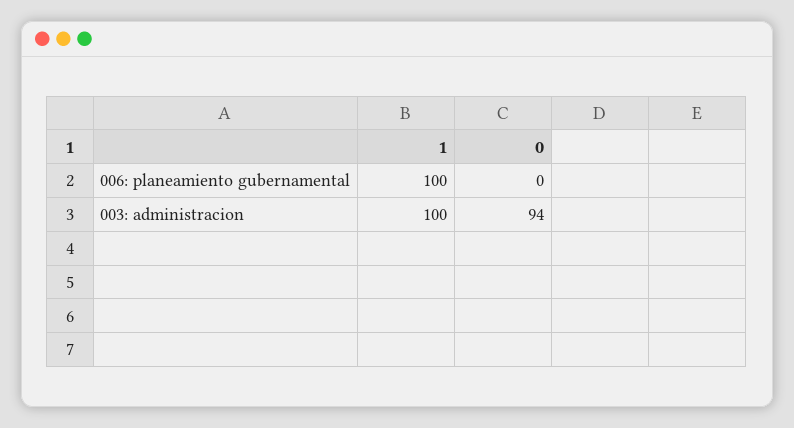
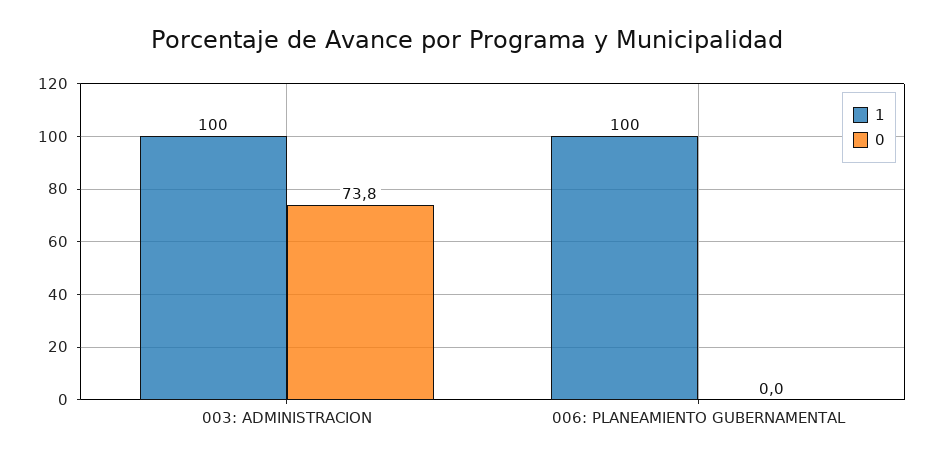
  {
    "1": {
      "006: planeamiento gubernamental": 100,
      "003: administracion": 100
    },
    "0": {
      "006: planeamiento gubernamental": 0,
-     "003: administracion": 94
+     "003: administracion": 73.8
    }
  }

